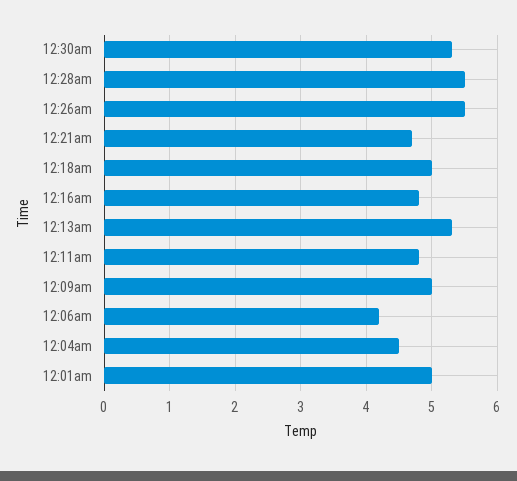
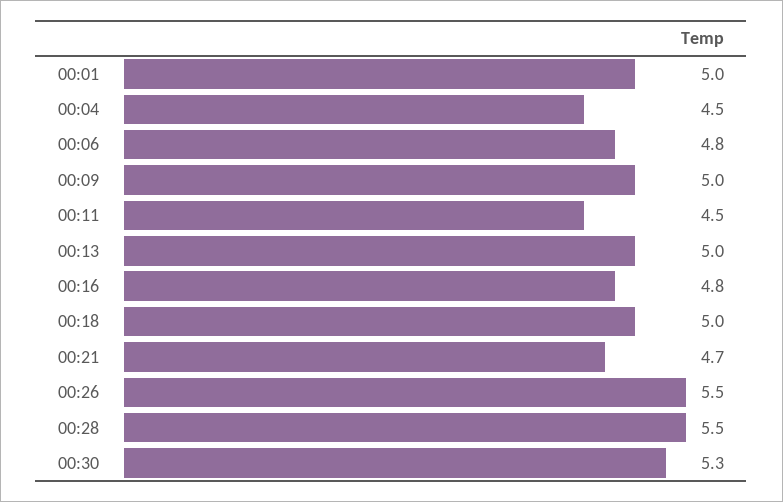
  {
    "12:30am": 5.3,
    "12:28am": 5.5,
    "12:26am": 5.5,
    "12:21am": 4.7,
    "12:18am": 5,
    "12:16am": 4.8,
-   "12:13am": 5.3,
+   "12:13am": 5,
-   "12:11am": 4.8,
+   "12:11am": 4.5,
    "12:09am": 5,
-   "12:06am": 4.2,
+   "12:06am": 4.8,
    "12:04am": 4.5,
    "12:01am": 5
  }

